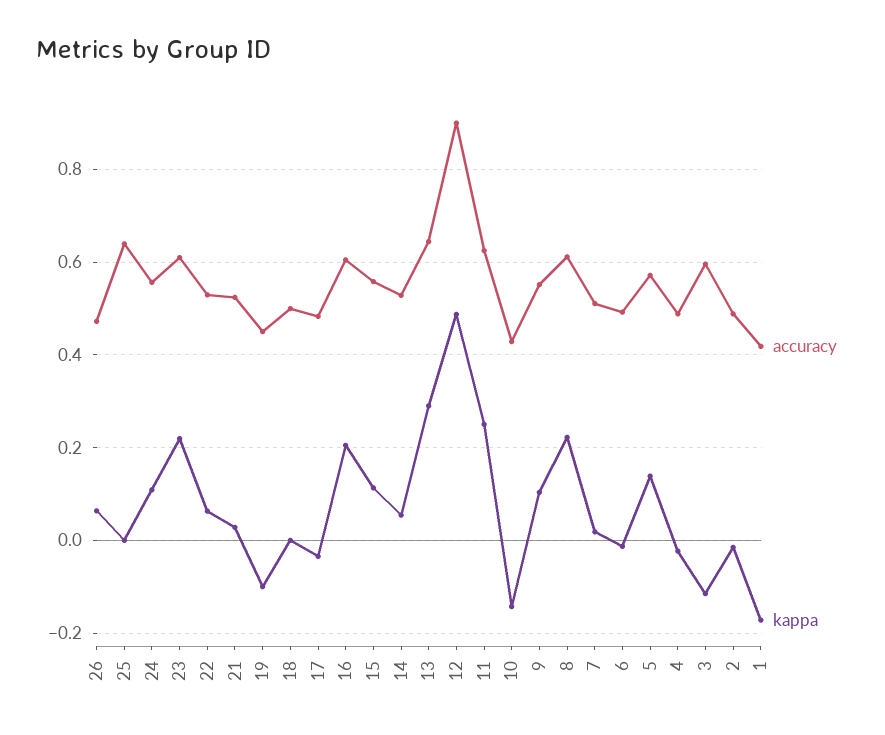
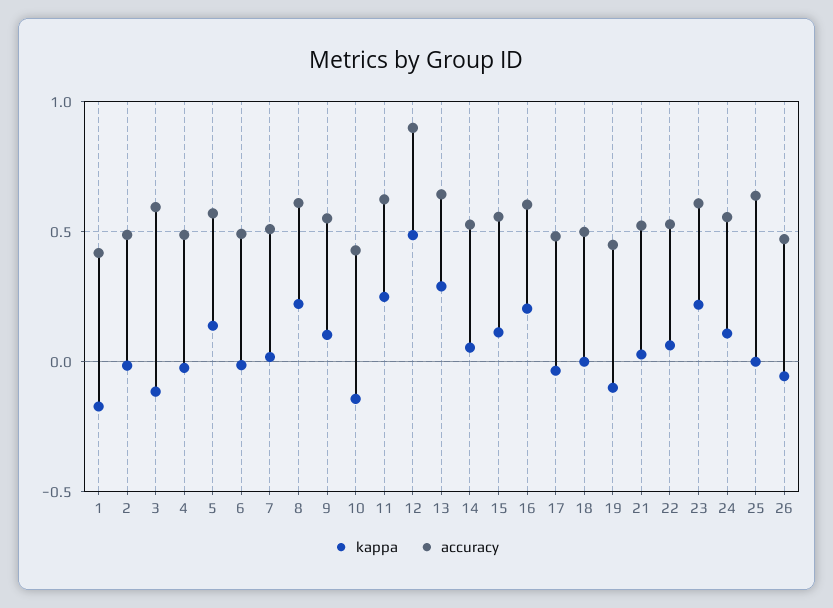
  {
    "accuracy": {
      "26": 0.48,
      "25": 0.64,
      "24": 0.56,
      "23": 0.6,
      "22": 0.52,
      "21": 0.52,
      "19": 0.46,
      "18": 0.5,
      "17": 0.48,
      "16": 0.6,
      "15": 0.56,
      "14": 0.52,
      "13": 0.64,
      "12": 0.9,
      "11": 0.62,
      "10": 0.42,
      "9": 0.56,
      "8": 0.62,
      "7": 0.52,
      "6": 0.5,
      "5": 0.58,
      "4": 0.48,
      "3": 0.6,
      "2": 0.48,
      "1": 0.42
    },
    "kappa": {
-     "26": 0.06,
+     "26": -0.05,
      "25": 0,
      "24": 0.1,
      "23": 0.22,
      "22": 0.06,
      "21": 0.02,
      "19": -0.1,
      "18": 0,
      "17": -0.04,
      "16": 0.2,
      "15": 0.12,
      "14": 0.06,
      "13": 0.28,
      "12": 0.48,
      "11": 0.26,
      "10": -0.14,
      "9": 0.1,
      "8": 0.22,
      "7": 0.02,
      "6": -0.02,
      "5": 0.14,
      "4": -0.02,
      "3": -0.12,
      "2": -0.02,
      "1": -0.18
    }
  }

